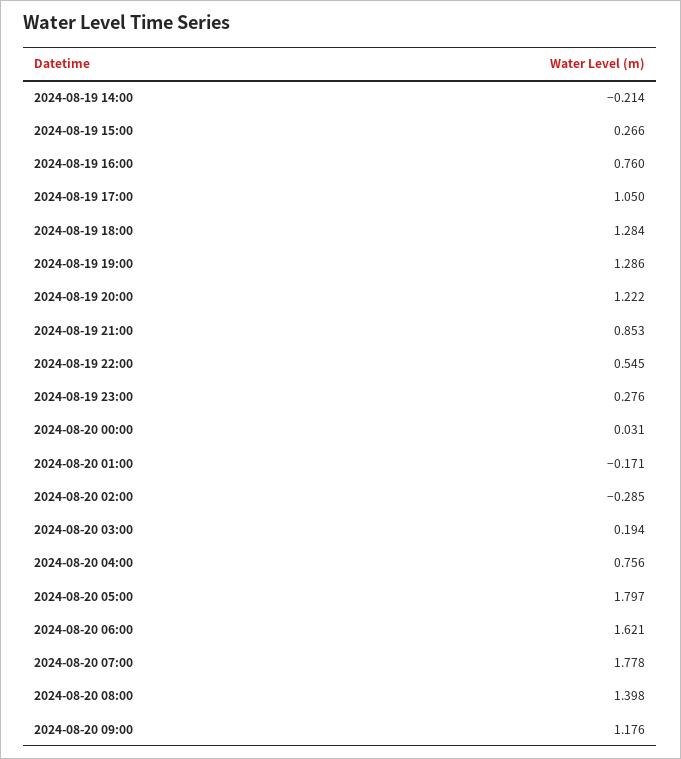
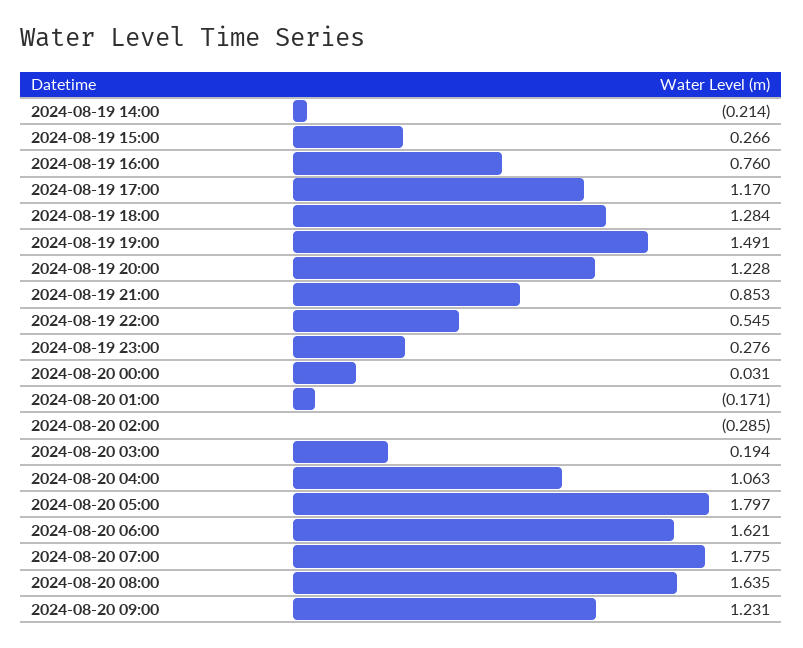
  {
    "2024-08-19 14:00": -0.214,
    "2024-08-19 15:00": 0.266,
    "2024-08-19 16:00": 0.76,
-   "2024-08-19 17:00": 1.05,
+   "2024-08-19 17:00": 1.17,
    "2024-08-19 18:00": 1.284,
-   "2024-08-19 19:00": 1.286,
+   "2024-08-19 19:00": 1.491,
-   "2024-08-19 20:00": 1.222,
+   "2024-08-19 20:00": 1.228,
    "2024-08-19 21:00": 0.853,
    "2024-08-19 22:00": 0.545,
    "2024-08-19 23:00": 0.276,
    "2024-08-20 00:00": 0.031,
    "2024-08-20 01:00": -0.171,
    "2024-08-20 02:00": -0.285,
    "2024-08-20 03:00": 0.194,
-   "2024-08-20 04:00": 0.756,
+   "2024-08-20 04:00": 1.063,
    "2024-08-20 05:00": 1.797,
    "2024-08-20 06:00": 1.621,
-   "2024-08-20 07:00": 1.778,
+   "2024-08-20 07:00": 1.775,
-   "2024-08-20 08:00": 1.398,
+   "2024-08-20 08:00": 1.635,
-   "2024-08-20 09:00": 1.176
+   "2024-08-20 09:00": 1.231
  }

